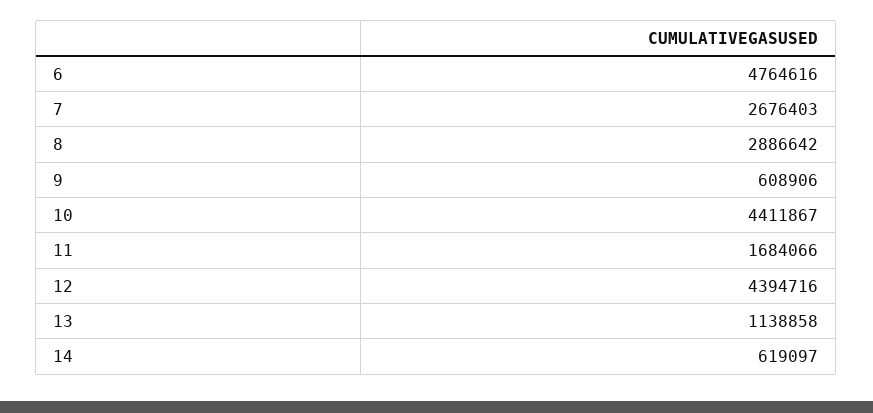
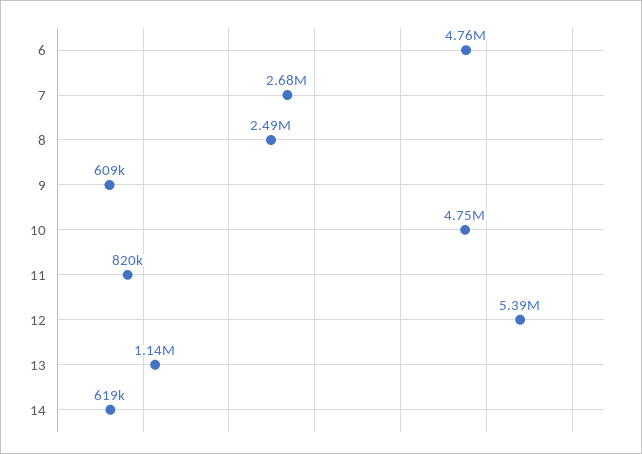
  {
    "6": 4764616,
    "7": 2676403,
-   "8": 2886642,
+   "8": 2490000,
    "9": 608906,
-   "10": 4411867,
+   "10": 4750000,
-   "11": 1684066,
+   "11": 820000,
-   "12": 4394716,
+   "12": 5390000,
    "13": 1138858,
    "14": 619097
  }

